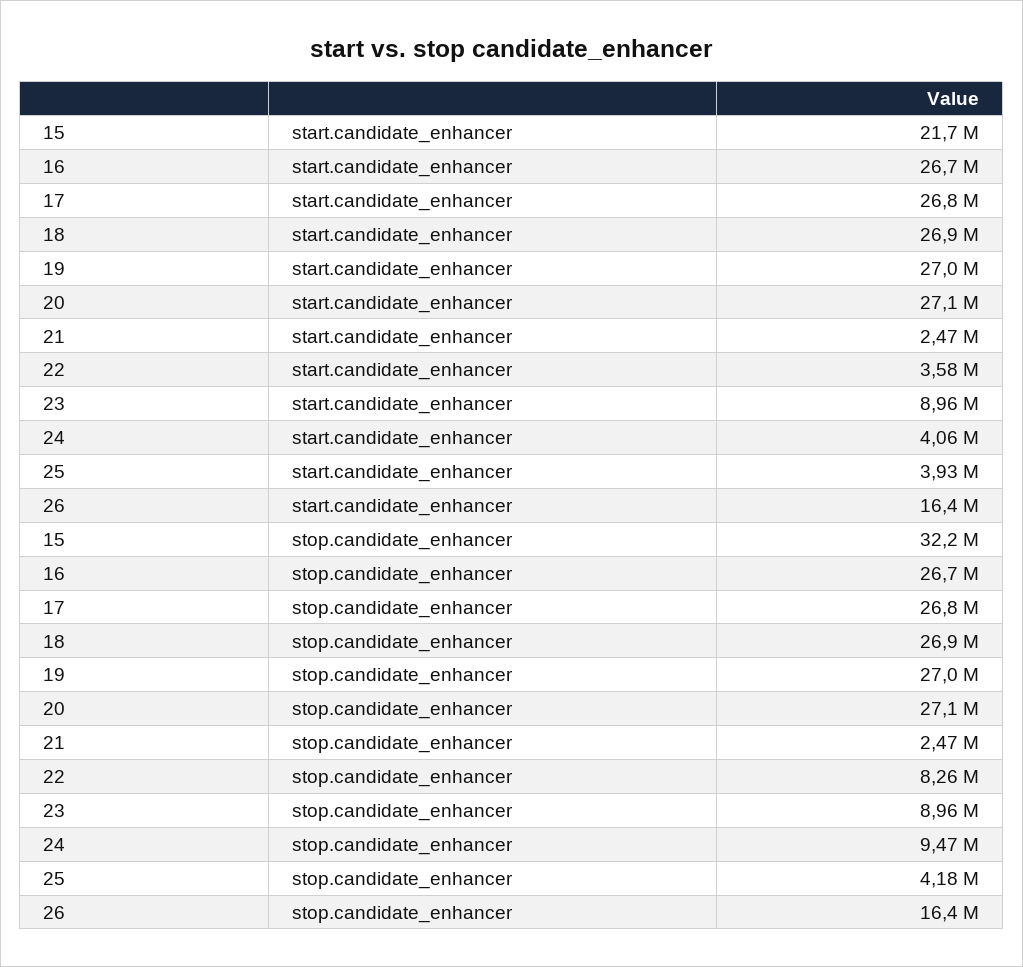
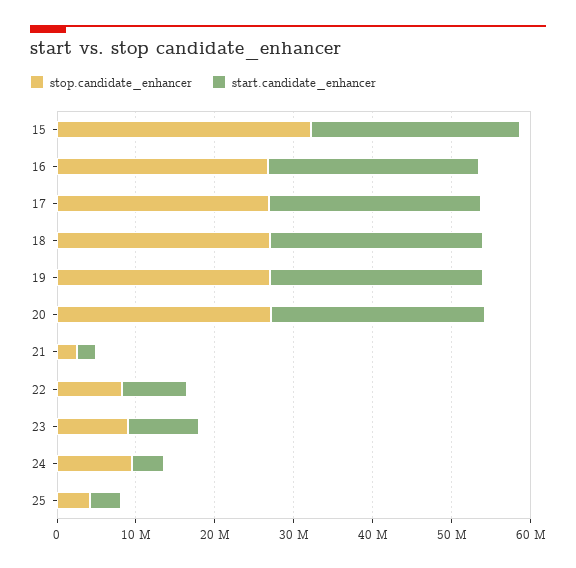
  {
    "start.candidate_enhancer": {
-     "15": 21700000,
+     "15": 26000000,
      "16": 26700000,
      "17": 26800000,
      "18": 26900000,
      "19": 27000000,
      "20": 27100000,
      "21": 2470000,
-     "22": 3580000,
+     "22": 8000000,
      "23": 8960000,
      "24": 4060000,
-     "25": 3930000,
+     "25": 3930000
-     "26": 16400000
    },
    "stop.candidate_enhancer": {
      "15": 32200000,
      "16": 26700000,
      "17": 26800000,
      "18": 26900000,
      "19": 27000000,
      "20": 27100000,
      "21": 2470000,
      "22": 8260000,
      "23": 8960000,
      "24": 9470000,
-     "25": 4180000,
+     "25": 4180000
-     "26": 16400000
    }
  }

